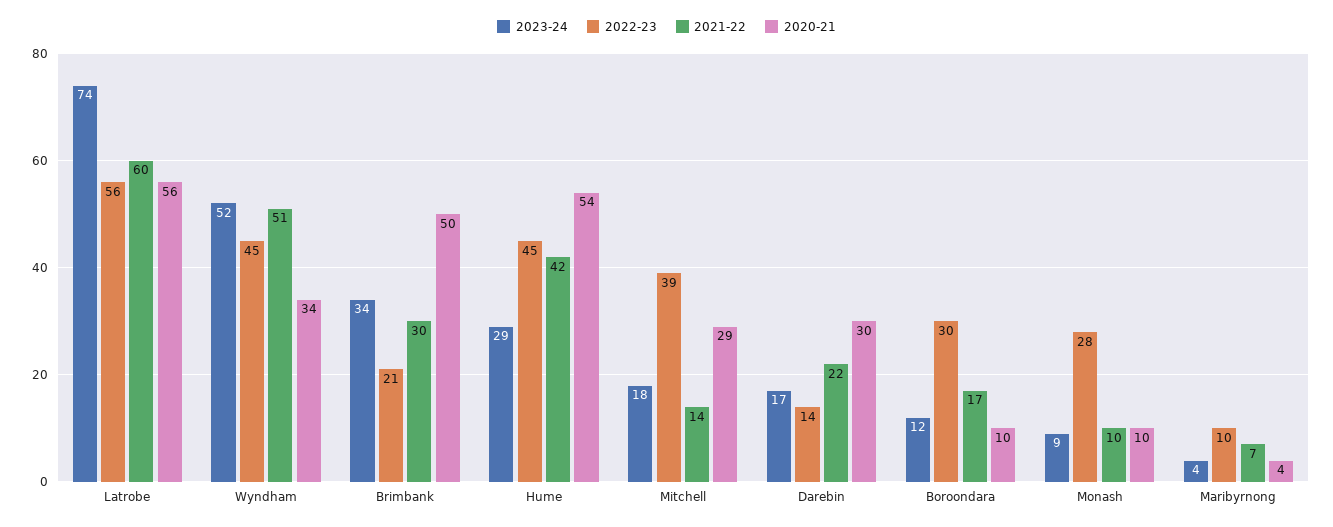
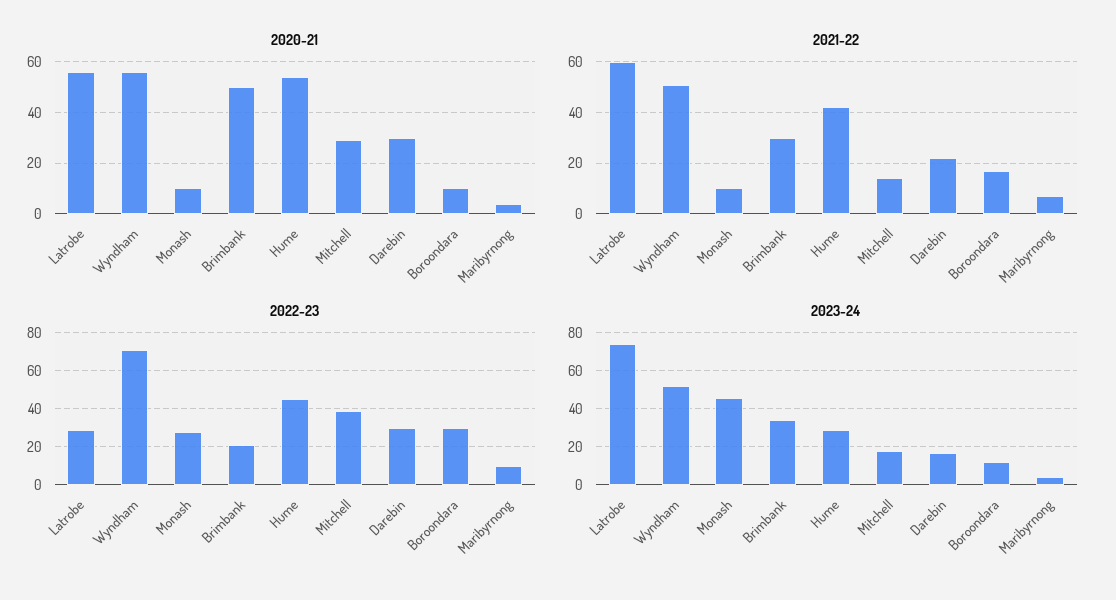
  {
    "2023-24": {
      "Latrobe": 74,
      "Wyndham": 52,
      "Brimbank": 34,
      "Hume": 29,
      "Mitchell": 18,
      "Darebin": 17,
      "Boroondara": 12,
-     "Monash": 9,
+     "Monash": 45,
      "Maribyrnong": 4
    },
    "2022-23": {
-     "Latrobe": 56,
+     "Latrobe": 30,
-     "Wyndham": 45,
+     "Wyndham": 70,
      "Brimbank": 21,
      "Hume": 45,
      "Mitchell": 39,
-     "Darebin": 14,
+     "Darebin": 30,
      "Boroondara": 30,
      "Monash": 28,
      "Maribyrnong": 10
    },
    "2021-22": {
      "Latrobe": 60,
      "Wyndham": 51,
      "Brimbank": 30,
      "Hume": 42,
      "Mitchell": 14,
      "Darebin": 22,
      "Boroondara": 17,
      "Monash": 10,
      "Maribyrnong": 7
    },
    "2020-21": {
      "Latrobe": 56,
-     "Wyndham": 34,
+     "Wyndham": 55,
      "Brimbank": 50,
      "Hume": 54,
      "Mitchell": 29,
      "Darebin": 30,
      "Boroondara": 10,
      "Monash": 10,
      "Maribyrnong": 4
    }
  }

